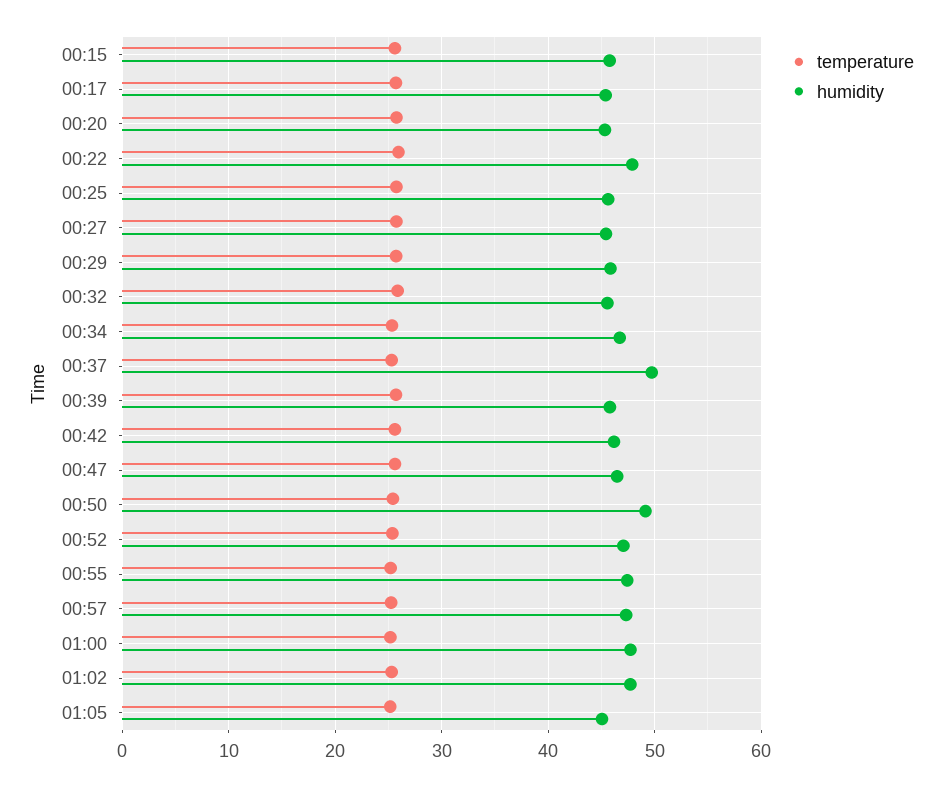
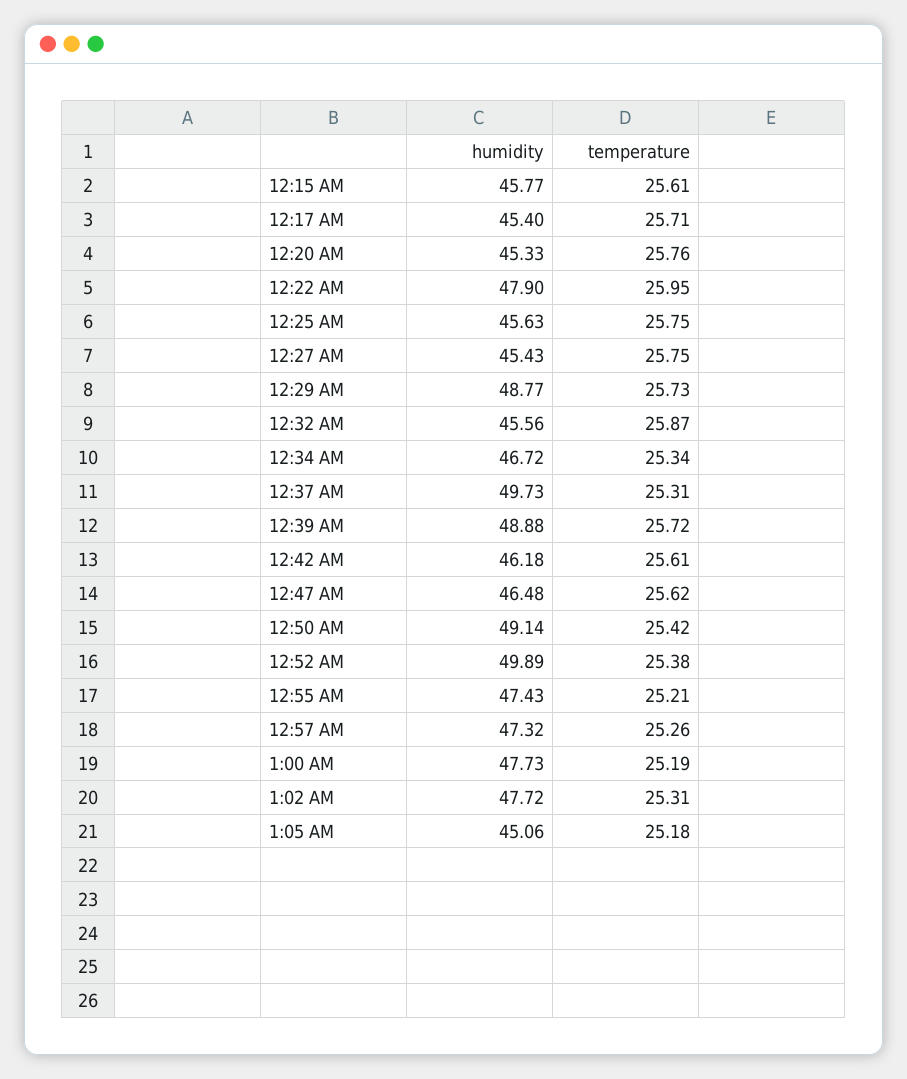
  {
    "temperature": {
      "00:15": 25.61,
      "00:17": 25.71,
      "00:20": 25.76,
      "00:22": 25.95,
      "00:25": 25.75,
      "00:27": 25.75,
      "00:29": 25.73,
      "00:32": 25.87,
      "00:34": 25.34,
      "00:37": 25.31,
      "00:39": 25.72,
      "00:42": 25.61,
      "00:47": 25.62,
      "00:50": 25.42,
      "00:52": 25.38,
      "00:55": 25.21,
      "00:57": 25.26,
      "01:00": 25.19,
      "01:02": 25.31,
      "01:05": 25.18
    },
    "humidity": {
      "00:15": 45.77,
      "00:17": 45.4,
      "00:20": 45.33,
      "00:22": 47.9,
      "00:25": 45.63,
      "00:27": 45.43,
-     "00:29": 46,
+     "00:29": 48.77,
      "00:32": 45.56,
      "00:34": 46.72,
      "00:37": 49.73,
-     "00:39": 46,
+     "00:39": 48.88,
      "00:42": 46.18,
      "00:47": 46.48,
      "00:50": 49.14,
-     "00:52": 47,
+     "00:52": 49.89,
      "00:55": 47.43,
      "00:57": 47.32,
      "01:00": 47.73,
      "01:02": 47.72,
      "01:05": 45.06
    }
  }

